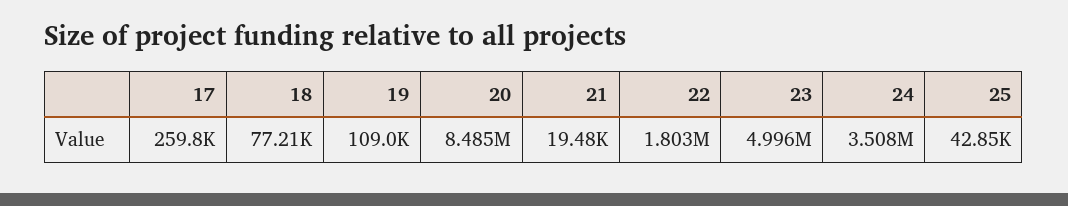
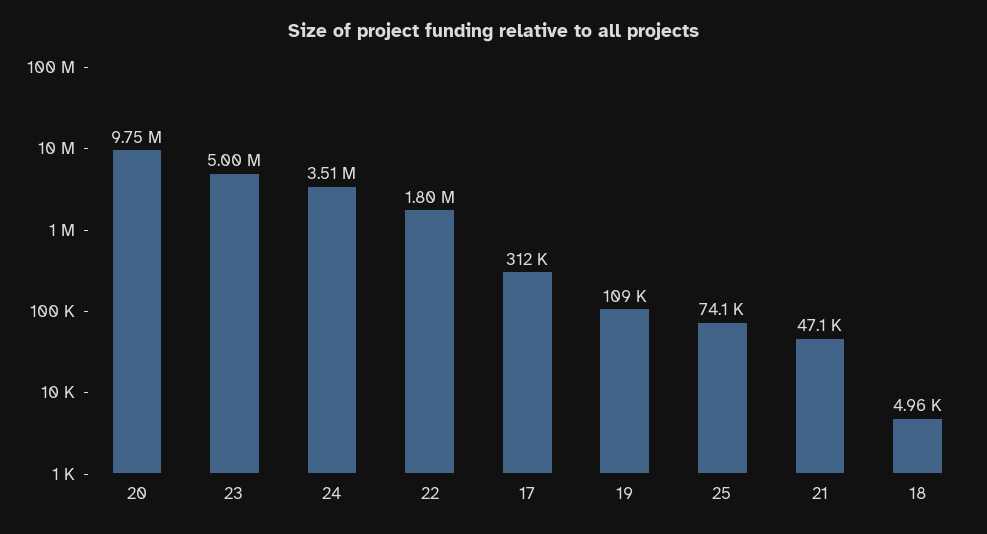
  {
-   "17": 259800,
+   "17": 312000,
-   "18": 77210,
+   "18": 4960,
    "19": 109000,
-   "20": 8485000,
+   "20": 9750000,
-   "21": 19480,
+   "21": 47100,
    "22": 1803000,
    "23": 4996000,
    "24": 3508000,
-   "25": 42850
+   "25": 74100
  }

